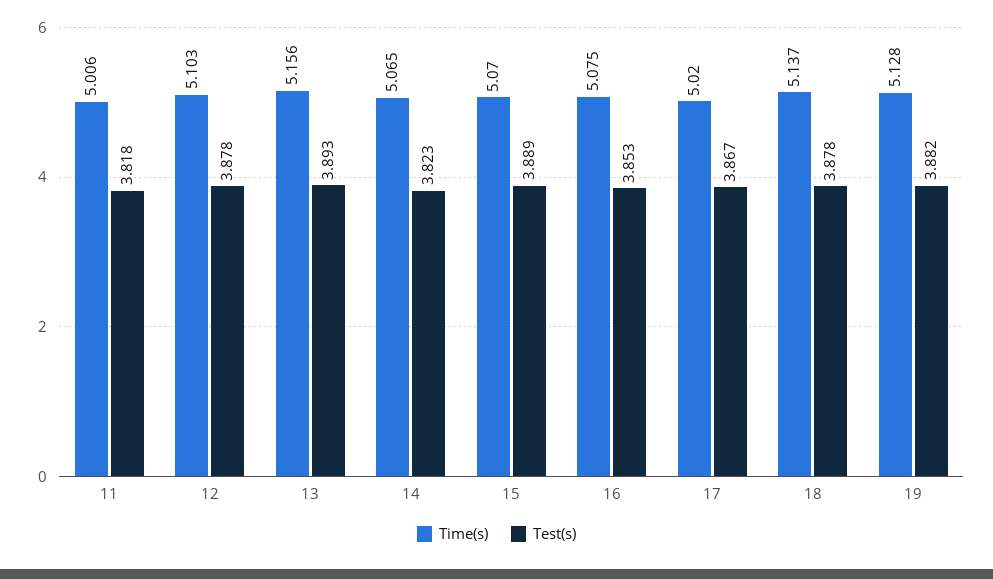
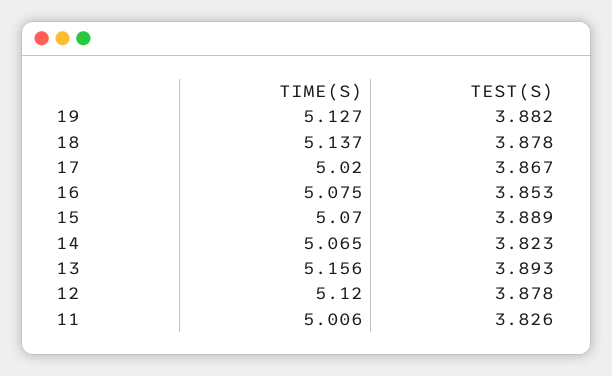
  {
    "Time(s)": {
      "11": 5.006,
-     "12": 5.103,
+     "12": 5.12,
      "13": 5.156,
      "14": 5.065,
      "15": 5.07,
      "16": 5.075,
      "17": 5.02,
      "18": 5.137,
-     "19": 5.128
+     "19": 5.127
    },
    "Test(s)": {
-     "11": 3.818,
+     "11": 3.826,
      "12": 3.878,
      "13": 3.893,
      "14": 3.823,
      "15": 3.889,
      "16": 3.853,
      "17": 3.867,
      "18": 3.878,
      "19": 3.882
    }
  }

